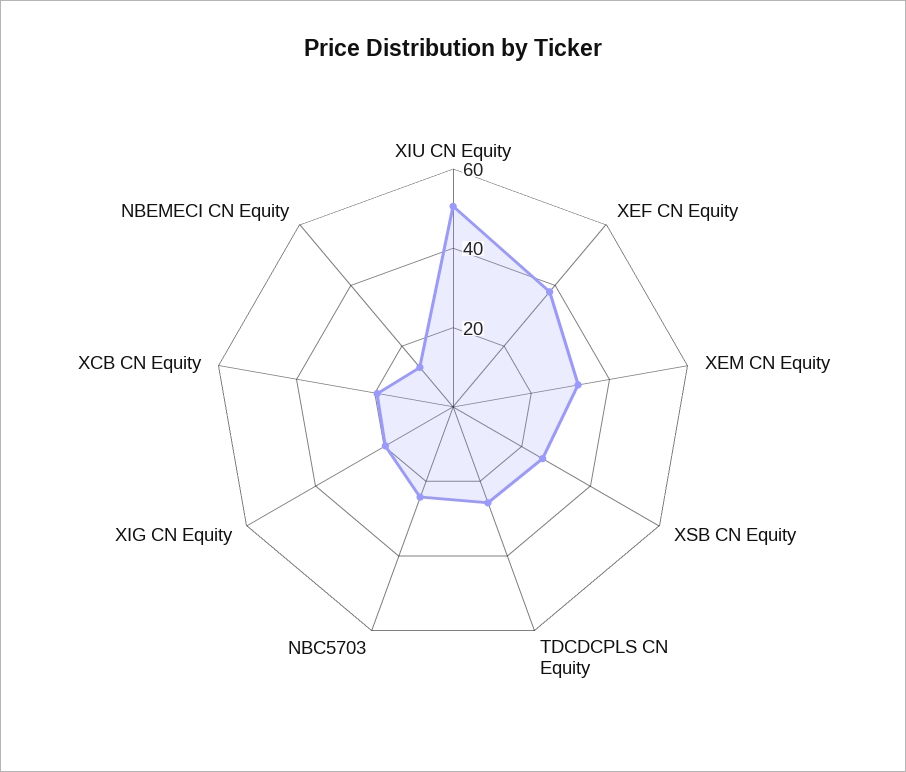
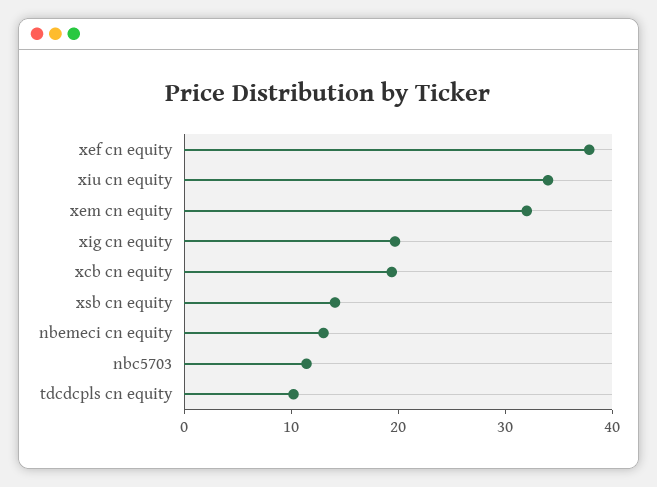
  {
-   "XIU CN Equity": 50,
+   "XIU CN Equity": 34,
    "XEF CN Equity": 38,
    "XEM CN Equity": 32,
-   "XSB CN Equity": 25,
+   "XSB CN Equity": 14,
-   "TDCDCPLS CN Equity": 25,
+   "TDCDCPLS CN Equity": 10,
-   "NBC5703": 25,
+   "NBC5703": 12,
    "XIG CN Equity": 20,
    "XCB CN Equity": 20,
    "NBEMECI CN Equity": 14
  }

